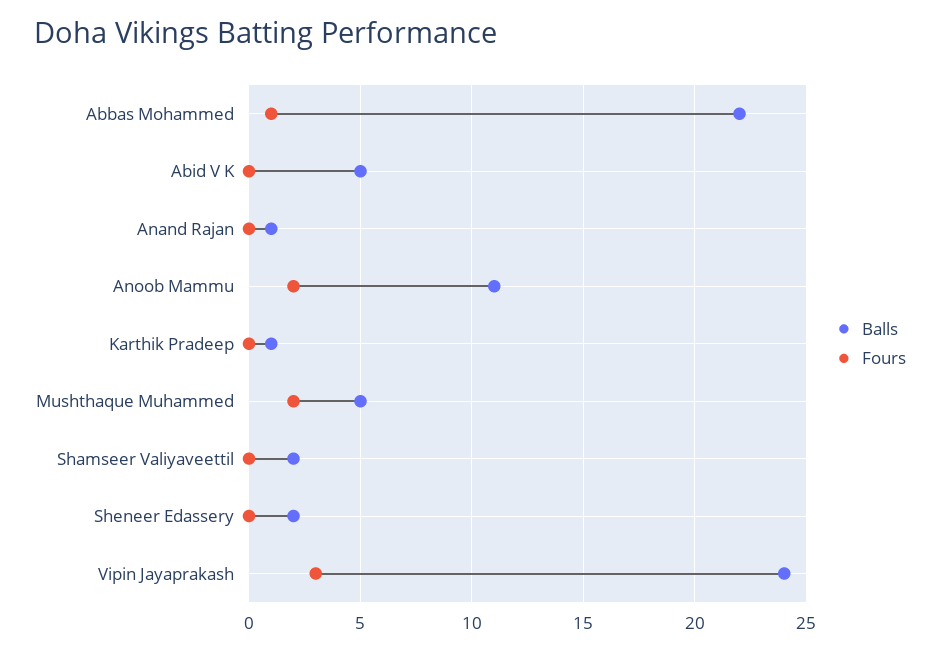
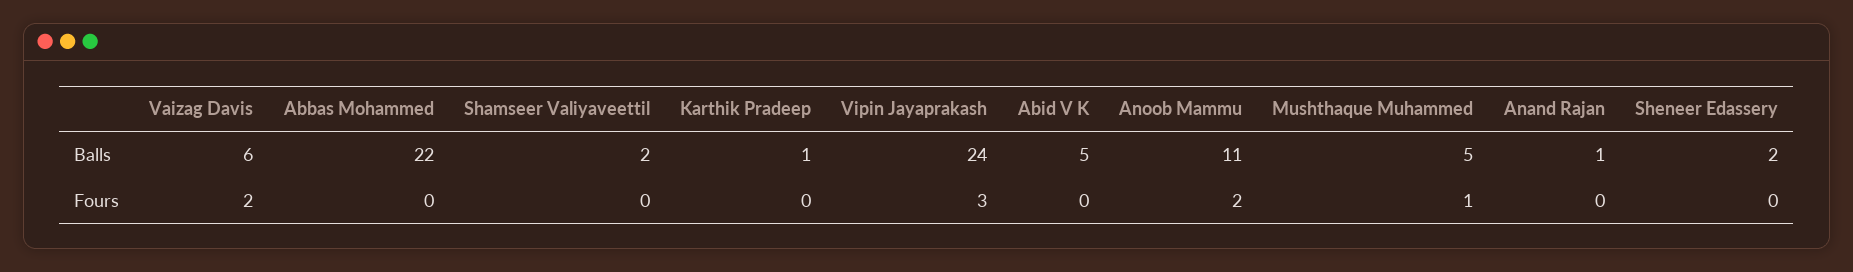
  {
    "Balls": {
      "Abbas Mohammed": 22,
      "Abid V K": 5,
      "Anand Rajan": 1,
      "Anoob Mammu": 11,
      "Karthik Pradeep": 1,
      "Mushthaque Muhammed": 5,
      "Shamseer Valiyaveettil": 2,
      "Sheneer Edassery": 2,
-     "Vipin Jayaprakash": 24
+     "Vipin Jayaprakash": 24,
+     "Vaizag Davis": 6
    },
    "Fours": {
-     "Abbas Mohammed": 1,
+     "Abbas Mohammed": 0,
      "Abid V K": 0,
      "Anand Rajan": 0,
      "Anoob Mammu": 2,
      "Karthik Pradeep": 0,
-     "Mushthaque Muhammed": 2,
+     "Mushthaque Muhammed": 1,
      "Shamseer Valiyaveettil": 0,
      "Sheneer Edassery": 0,
-     "Vipin Jayaprakash": 3
+     "Vipin Jayaprakash": 3,
+     "Vaizag Davis": 2
    }
  }

